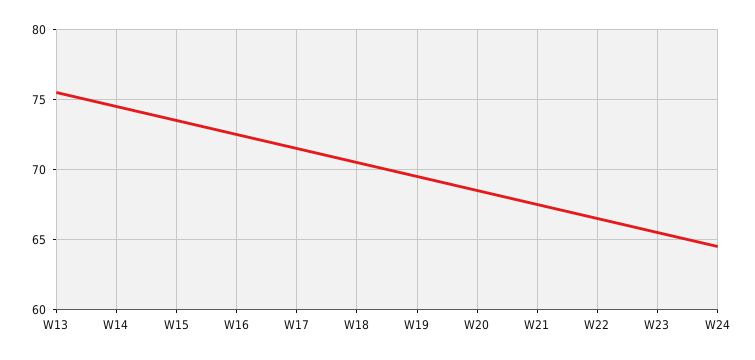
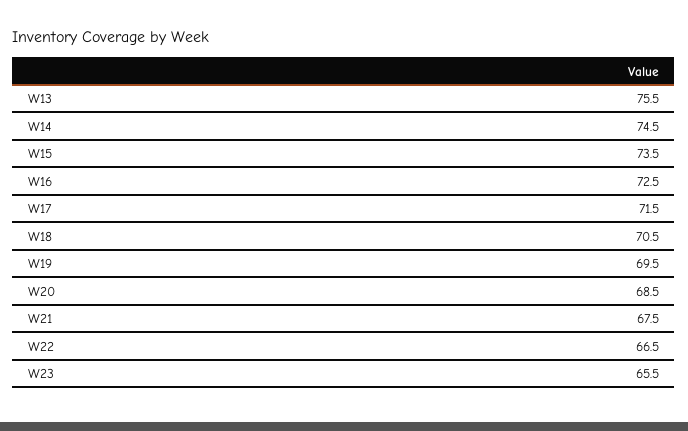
  {
    "W13": 75.5,
    "W14": 74.5,
    "W15": 73.5,
    "W16": 72.5,
    "W17": 71.5,
    "W18": 70.5,
    "W19": 69.5,
    "W20": 68.5,
    "W21": 67.5,
    "W22": 66.5,
-   "W23": 65.5,
+   "W23": 65.5
-   "W24": 64.5
  }

